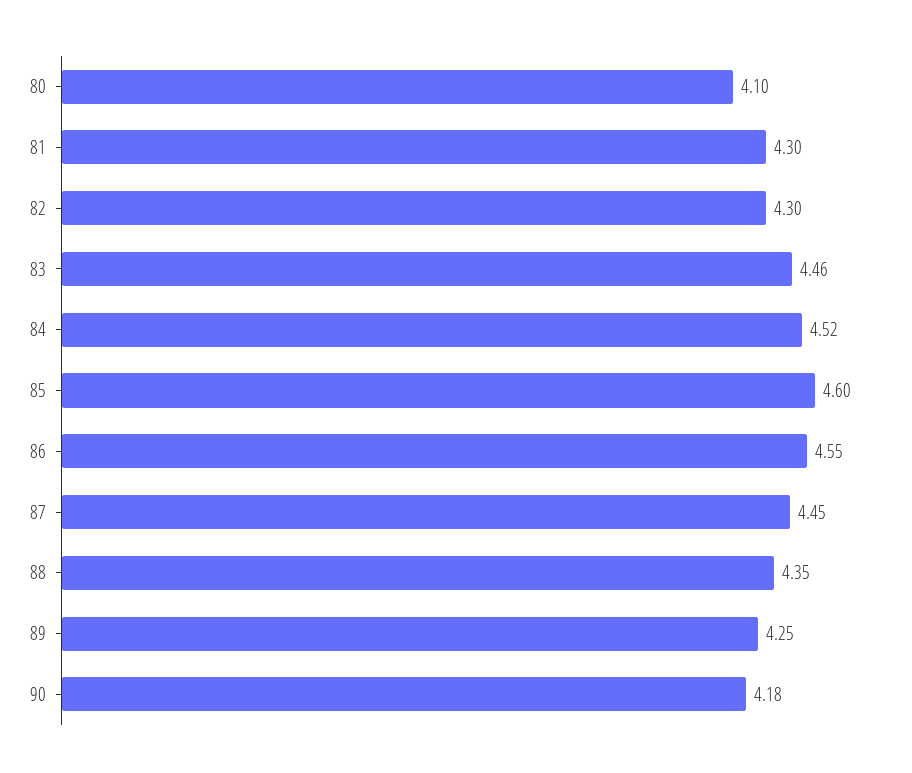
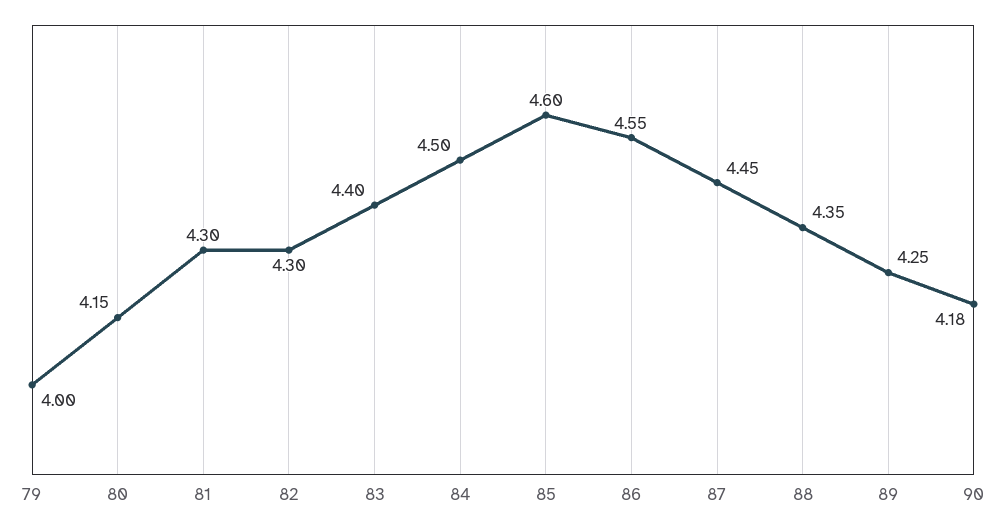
  {
-   "80": 4.1,
+   "80": 4.15,
    "81": 4.3,
    "82": 4.3,
-   "83": 4.46,
+   "83": 4.4,
-   "84": 4.52,
+   "84": 4.5,
    "85": 4.6,
    "86": 4.55,
    "87": 4.45,
    "88": 4.35,
    "89": 4.25,
-   "90": 4.18
+   "90": 4.18,
+   "79": 4
  }

